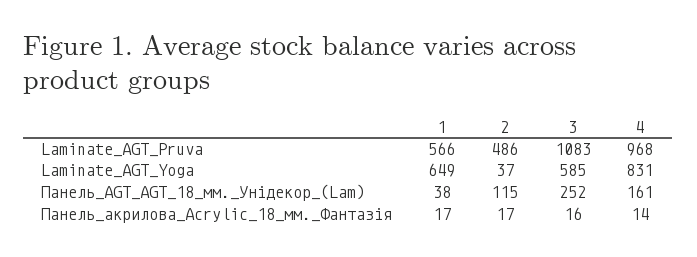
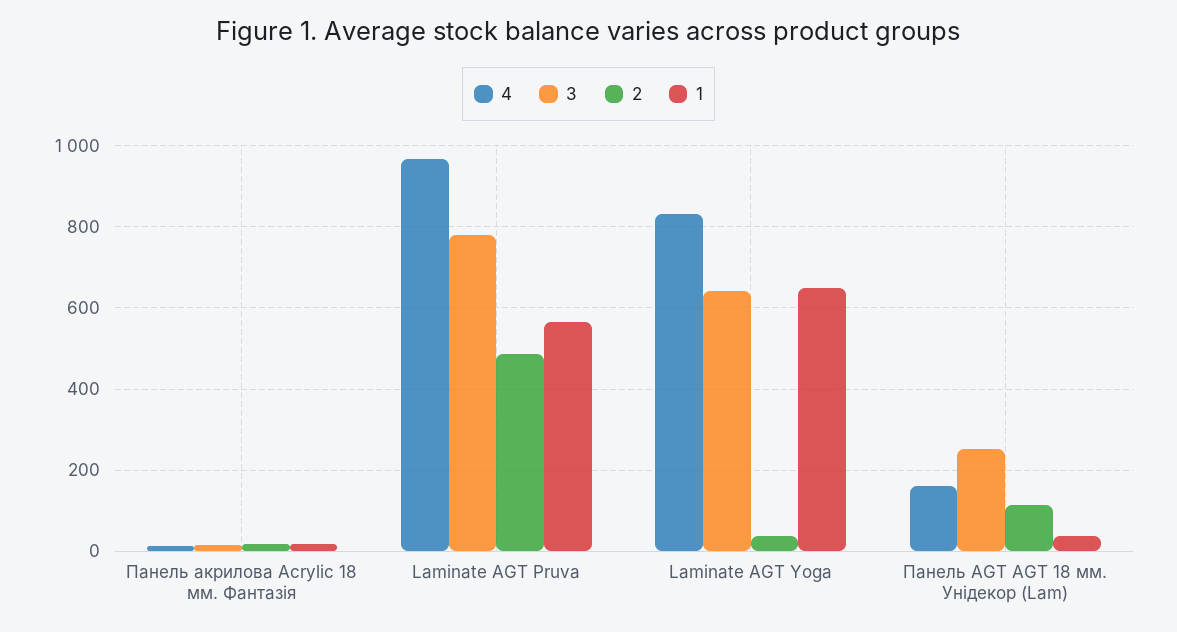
  {
    "1": {
      "Laminate_AGT_Pruva": 566,
      "Laminate_AGT_Yoga": 649,
      "Панель_AGT_AGT_18_мм._Унідекор_(Lam)": 38,
      "Панель_акрилова_Acrylic_18_мм._Фантазія": 17
    },
    "2": {
      "Laminate_AGT_Pruva": 486,
      "Laminate_AGT_Yoga": 37,
      "Панель_AGT_AGT_18_мм._Унідекор_(Lam)": 115,
      "Панель_акрилова_Acrylic_18_мм._Фантазія": 17
    },
    "3": {
-     "Laminate_AGT_Pruva": 1083,
+     "Laminate_AGT_Pruva": 780,
-     "Laminate_AGT_Yoga": 585,
+     "Laminate_AGT_Yoga": 640,
      "Панель_AGT_AGT_18_мм._Унідекор_(Lam)": 252,
      "Панель_акрилова_Acrylic_18_мм._Фантазія": 16
    },
    "4": {
      "Laminate_AGT_Pruva": 968,
      "Laminate_AGT_Yoga": 831,
      "Панель_AGT_AGT_18_мм._Унідекор_(Lam)": 161,
      "Панель_акрилова_Acrylic_18_мм._Фантазія": 14
    }
  }

